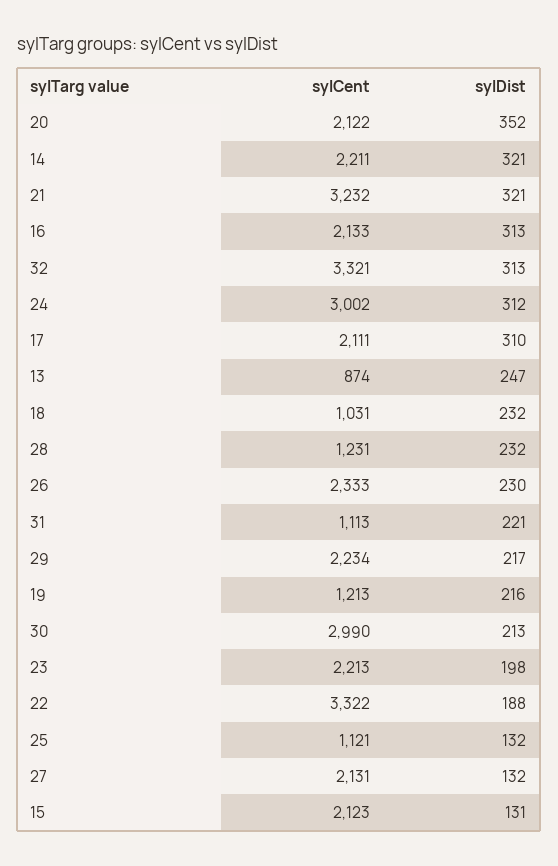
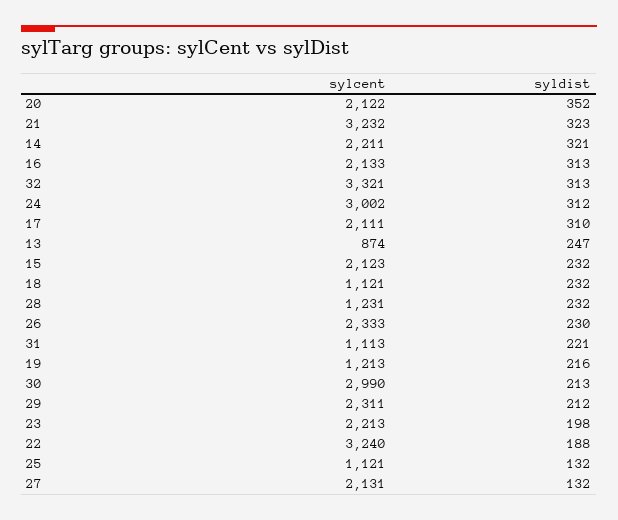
  {
    "sylCent": {
      "20": 2122,
      "14": 2211,
      "21": 3232,
      "16": 2133,
      "32": 3321,
      "24": 3002,
      "17": 2111,
      "13": 874,
-     "18": 1031,
+     "18": 1121,
      "28": 1231,
      "26": 2333,
      "31": 1113,
-     "29": 2234,
+     "29": 2311,
      "19": 1213,
      "30": 2990,
      "23": 2213,
-     "22": 3322,
+     "22": 3240,
      "25": 1121,
      "27": 2131,
      "15": 2123
    },
    "sylDist": {
      "20": 352,
      "14": 321,
-     "21": 321,
+     "21": 323,
      "16": 313,
      "32": 313,
      "24": 312,
      "17": 310,
      "13": 247,
      "18": 232,
      "28": 232,
      "26": 230,
      "31": 221,
-     "29": 217,
+     "29": 212,
      "19": 216,
      "30": 213,
      "23": 198,
      "22": 188,
      "25": 132,
      "27": 132,
-     "15": 131
+     "15": 232
    }
  }

